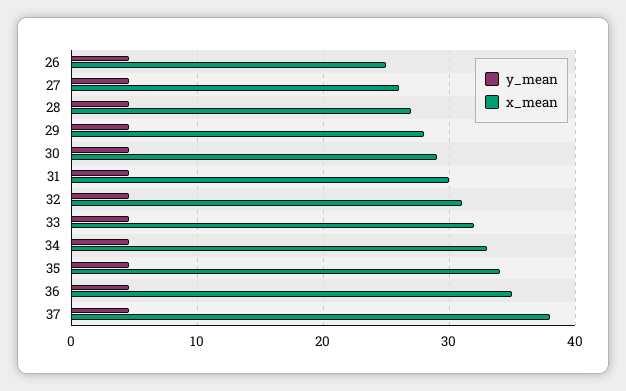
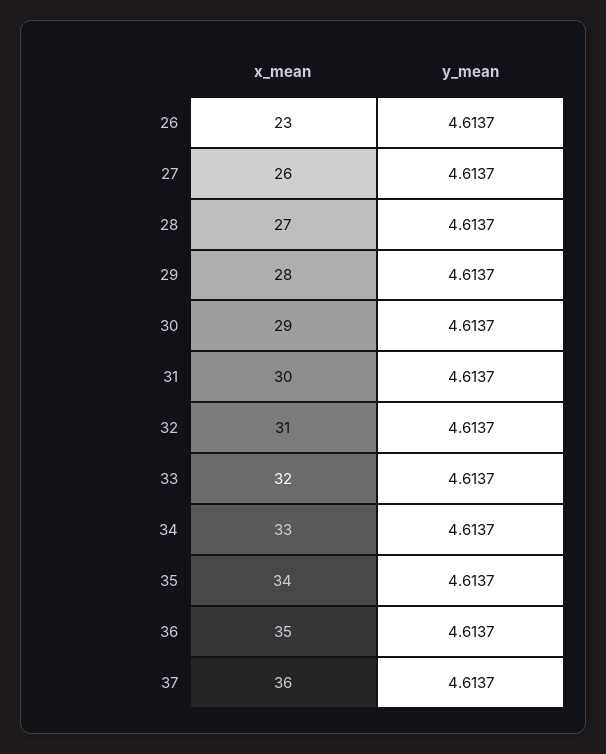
  {
    "y_mean": {
      "26": 4.6137,
      "27": 4.6137,
      "28": 4.6137,
      "29": 4.6137,
      "30": 4.6137,
      "31": 4.6137,
      "32": 4.6137,
      "33": 4.6137,
      "34": 4.6137,
      "35": 4.6137,
      "36": 4.6137,
      "37": 4.6137
    },
    "x_mean": {
-     "26": 25,
+     "26": 23,
      "27": 26,
      "28": 27,
      "29": 28,
      "30": 29,
      "31": 30,
      "32": 31,
      "33": 32,
      "34": 33,
      "35": 34,
      "36": 35,
-     "37": 38
+     "37": 36
    }
  }

